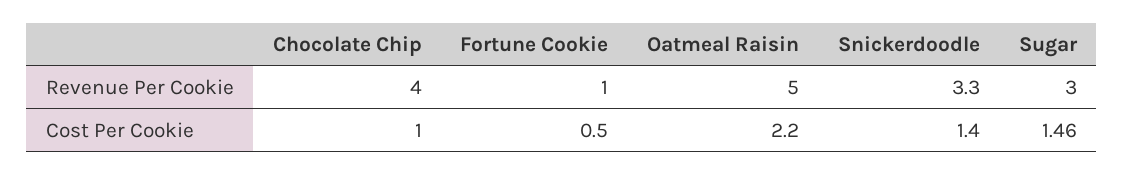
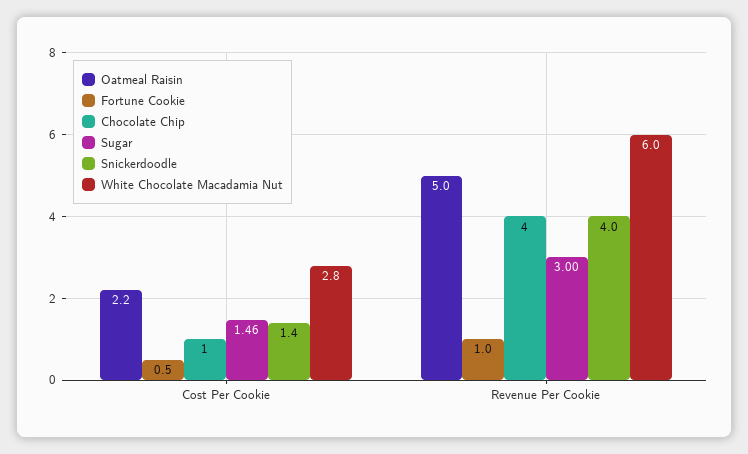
  {
    "Chocolate Chip": {
      "Revenue Per Cookie": 4,
      "Cost Per Cookie": 1
    },
    "Fortune Cookie": {
      "Revenue Per Cookie": 1,
      "Cost Per Cookie": 0.5
    },
    "Oatmeal Raisin": {
      "Revenue Per Cookie": 5,
      "Cost Per Cookie": 2.2
    },
    "Snickerdoodle": {
-     "Revenue Per Cookie": 3.3,
+     "Revenue Per Cookie": 4,
      "Cost Per Cookie": 1.4
    },
    "Sugar": {
      "Revenue Per Cookie": 3,
      "Cost Per Cookie": 1.46
-   }
+   },
+   "White Chocolate Macadamia Nut": {
+     "Cost Per Cookie": 2.8,
+     "Revenue Per Cookie": 6
+   }
  }

